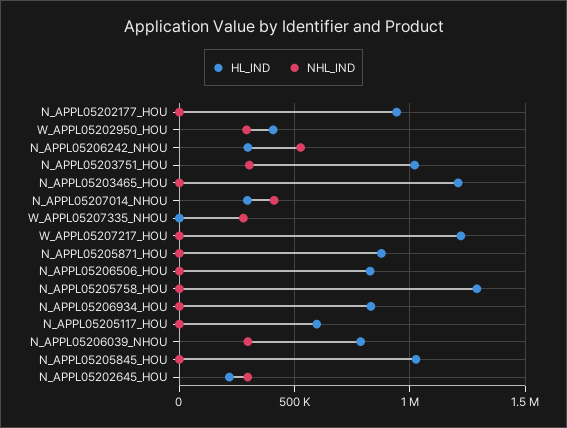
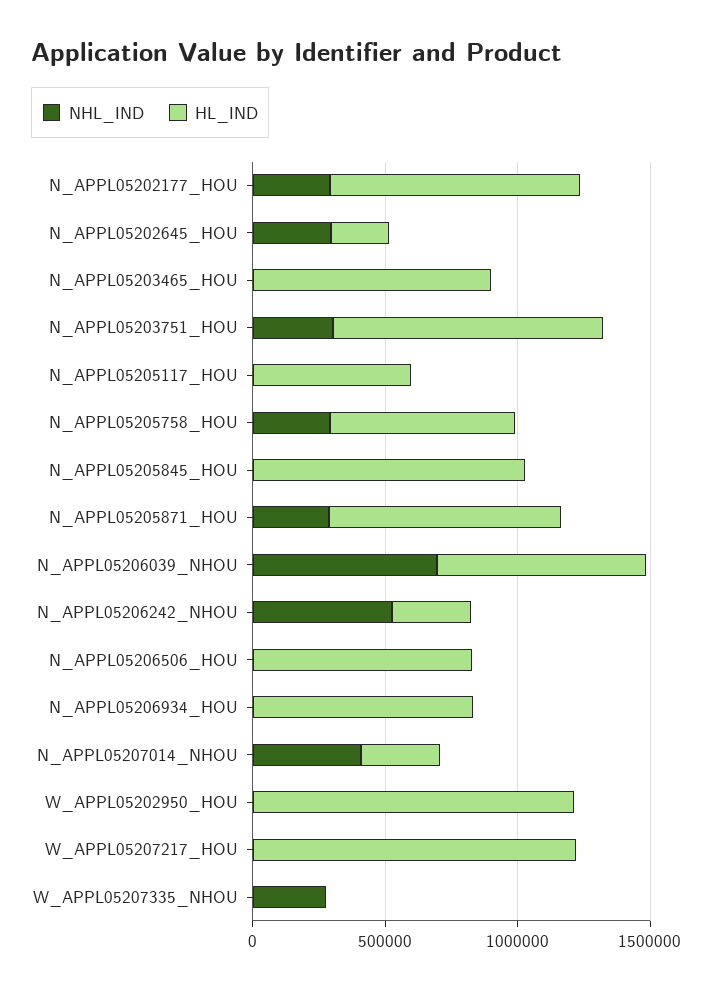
  {
    "HL_IND": {
      "N_APPL05202177_HOU": 950000,
-     "W_APPL05202950_HOU": 400000,
+     "W_APPL05202950_HOU": 1200000,
      "N_APPL05206242_NHOU": 300000,
      "N_APPL05203751_HOU": 1000000,
-     "N_APPL05203465_HOU": 1200000,
+     "N_APPL05203465_HOU": 900000,
      "N_APPL05207014_NHOU": 300000,
      "W_APPL05207335_NHOU": 0,
      "W_APPL05207217_HOU": 1200000,
      "N_APPL05205871_HOU": 900000,
      "N_APPL05206506_HOU": 850000,
-     "N_APPL05205758_HOU": 1300000,
+     "N_APPL05205758_HOU": 700000,
      "N_APPL05206934_HOU": 850000,
      "N_APPL05205117_HOU": 600000,
      "N_APPL05206039_NHOU": 800000,
      "N_APPL05205845_HOU": 1050000,
      "N_APPL05202645_HOU": 200000
    },
    "NHL_IND": {
-     "N_APPL05202177_HOU": 0,
+     "N_APPL05202177_HOU": 300000,
-     "W_APPL05202950_HOU": 300000,
+     "W_APPL05202950_HOU": 0,
      "N_APPL05206242_NHOU": 550000,
      "N_APPL05203751_HOU": 300000,
      "N_APPL05203465_HOU": 0,
      "N_APPL05207014_NHOU": 400000,
      "W_APPL05207335_NHOU": 300000,
      "W_APPL05207217_HOU": 0,
-     "N_APPL05205871_HOU": 0,
+     "N_APPL05205871_HOU": 300000,
      "N_APPL05206506_HOU": 0,
-     "N_APPL05205758_HOU": 0,
+     "N_APPL05205758_HOU": 300000,
      "N_APPL05206934_HOU": 0,
      "N_APPL05205117_HOU": 0,
-     "N_APPL05206039_NHOU": 300000,
+     "N_APPL05206039_NHOU": 700000,
      "N_APPL05205845_HOU": 0,
      "N_APPL05202645_HOU": 300000
    }
  }

